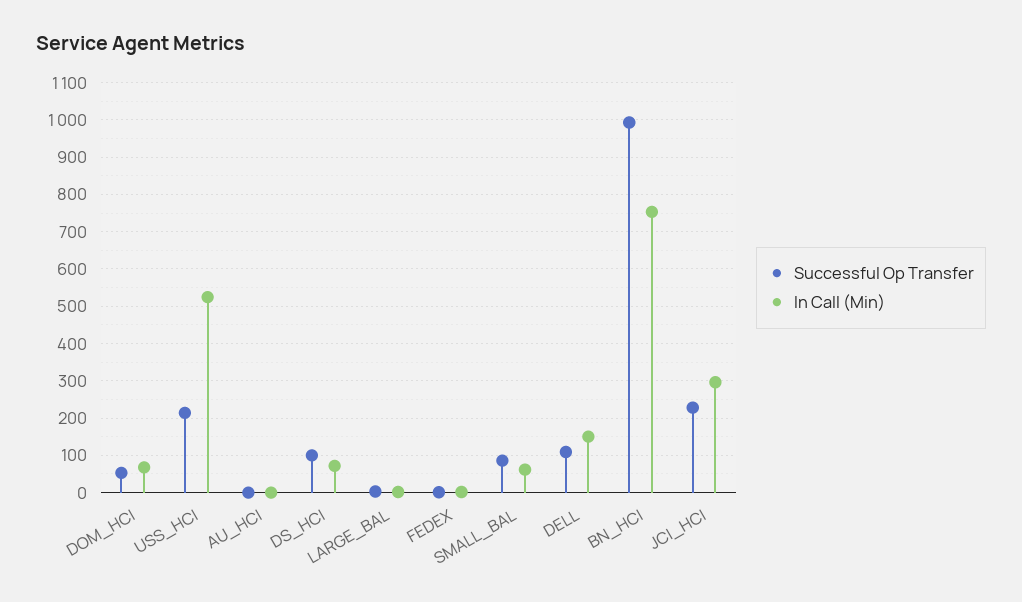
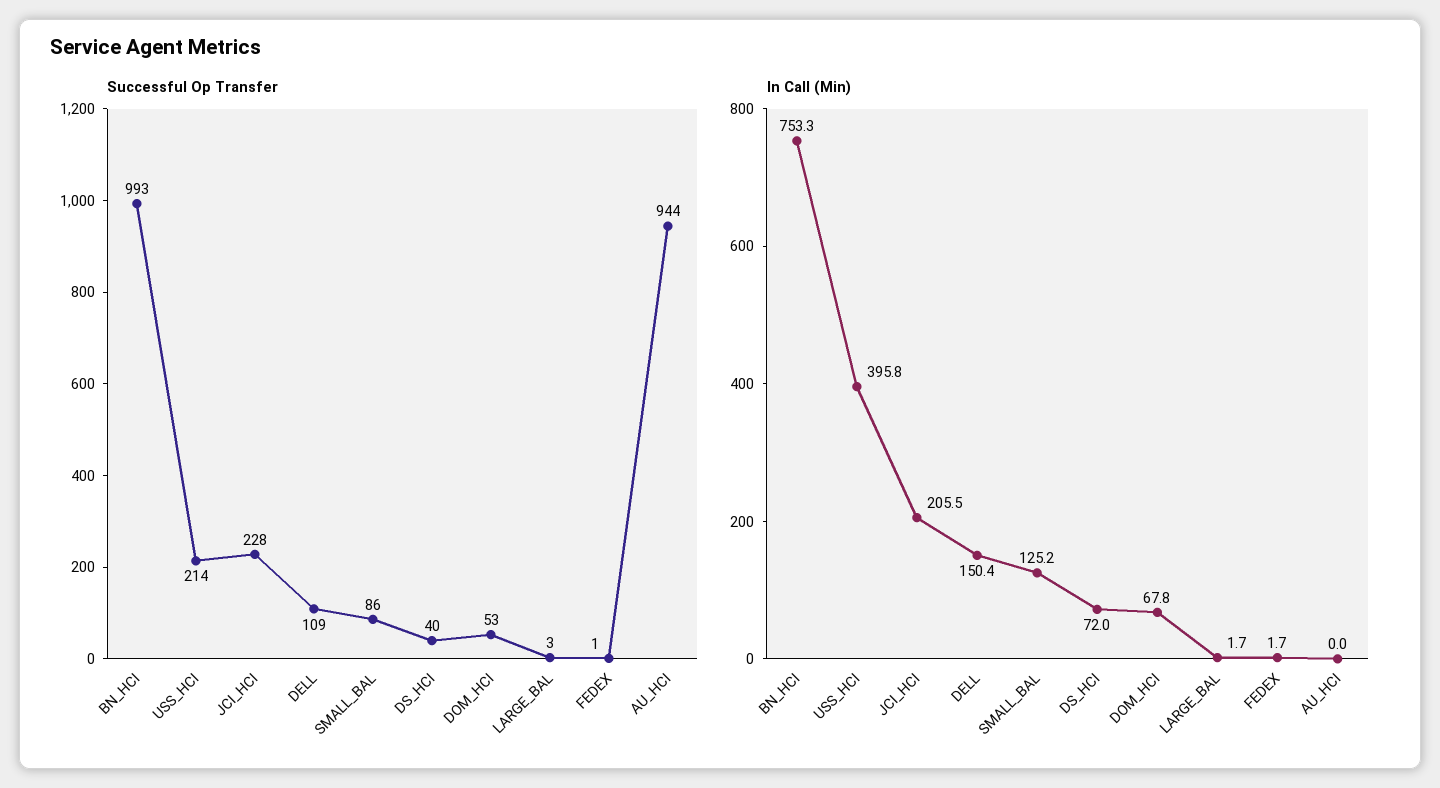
  {
    "Successful Op Transfer": {
      "DOM_HCI": 53,
      "USS_HCI": 214,
-     "AU_HCI": 0,
+     "AU_HCI": 944,
-     "DS_HCI": 100,
+     "DS_HCI": 40,
      "LARGE_BAL": 3,
      "FEDEX": 1,
      "SMALL_BAL": 86,
      "DELL": 109,
      "BN_HCI": 993,
      "JCI_HCI": 228
    },
    "In Call (Min)": {
      "DOM_HCI": 67.8,
-     "USS_HCI": 520,
+     "USS_HCI": 395.8,
      "AU_HCI": 0,
      "DS_HCI": 72,
      "LARGE_BAL": 1.7,
      "FEDEX": 1.7,
-     "SMALL_BAL": 60,
+     "SMALL_BAL": 125.2,
      "DELL": 150.4,
      "BN_HCI": 753.3,
-     "JCI_HCI": 300
+     "JCI_HCI": 205.5
    }
  }

